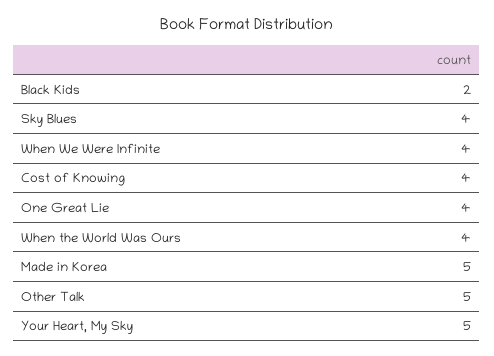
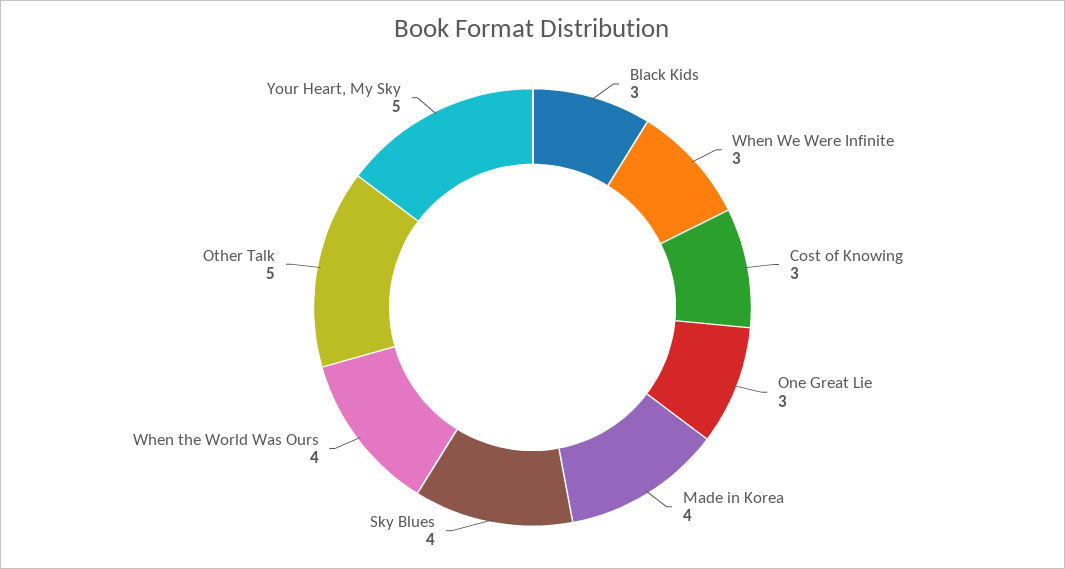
  {
-   "Black Kids": 2,
+   "Black Kids": 3,
    "Sky Blues": 4,
-   "When We Were Infinite": 4,
+   "When We Were Infinite": 3,
-   "Cost of Knowing": 4,
+   "Cost of Knowing": 3,
-   "One Great Lie": 4,
+   "One Great Lie": 3,
    "When the World Was Ours": 4,
-   "Made in Korea": 5,
+   "Made in Korea": 4,
    "Other Talk": 5,
    "Your Heart, My Sky": 5
  }

